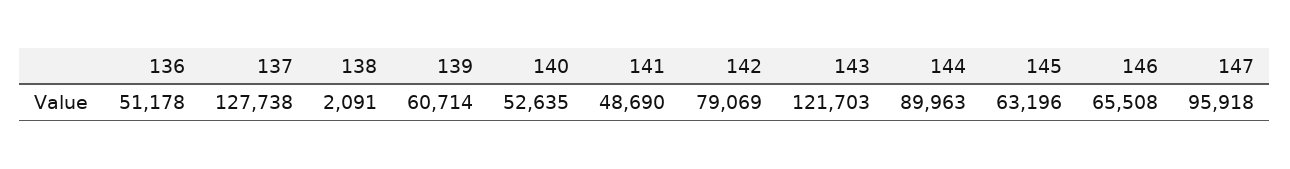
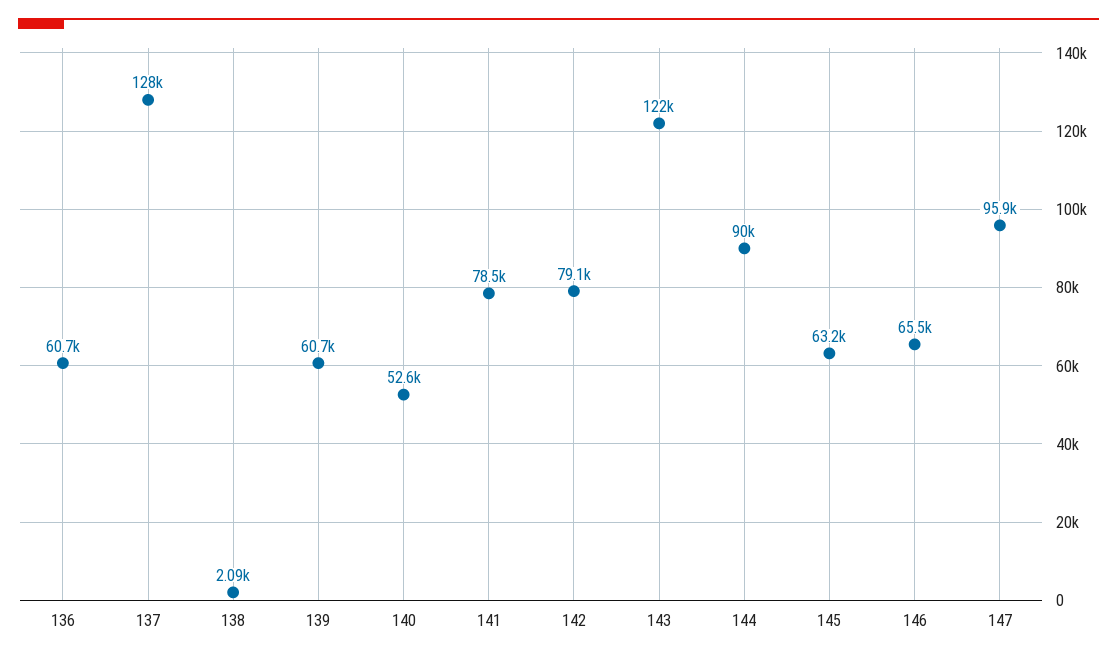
  {
-   "136": 51178,
+   "136": 60700,
    "137": 127738,
    "138": 2091,
    "139": 60714,
    "140": 52635,
-   "141": 48690,
+   "141": 78500,
    "142": 79069,
    "143": 121703,
    "144": 89963,
    "145": 63196,
    "146": 65508,
    "147": 95918
  }

